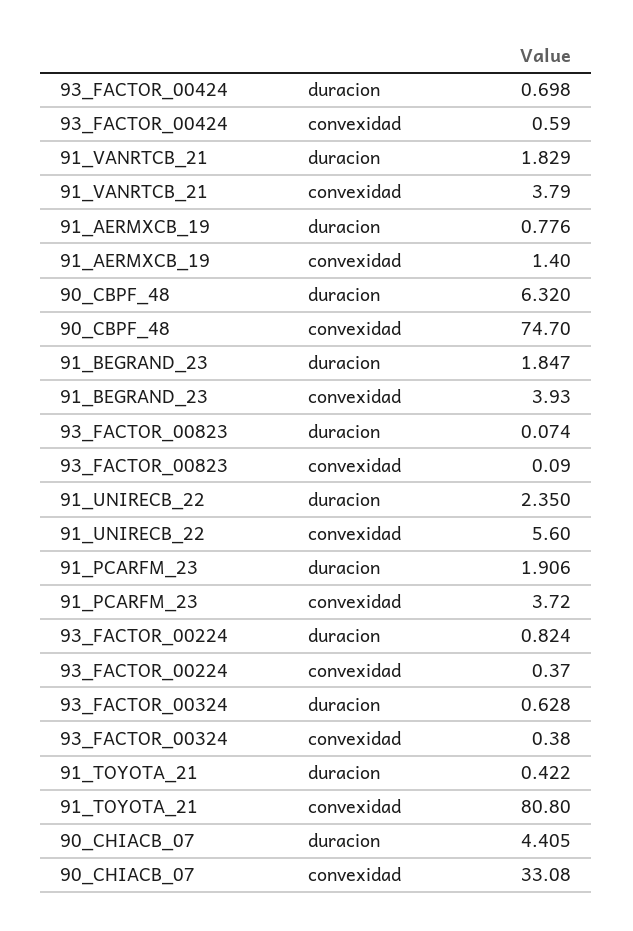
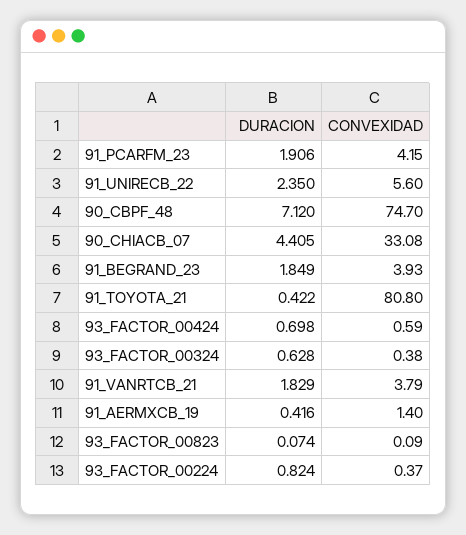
  {
    "93_FACTOR_00424": {
      "duracion": 0.698,
      "convexidad": 0.59
    },
    "91_VANRTCB_21": {
      "duracion": 1.829,
      "convexidad": 3.79
    },
    "91_AERMXCB_19": {
-     "duracion": 0.776,
+     "duracion": 0.416,
      "convexidad": 1.4
    },
    "90_CBPF_48": {
-     "duracion": 6.32,
+     "duracion": 7.12,
      "convexidad": 74.7
    },
    "91_BEGRAND_23": {
-     "duracion": 1.847,
+     "duracion": 1.849,
      "convexidad": 3.93
    },
    "93_FACTOR_00823": {
      "duracion": 0.074,
      "convexidad": 0.09
    },
    "91_UNIRECB_22": {
      "duracion": 2.35,
      "convexidad": 5.6
    },
    "91_PCARFM_23": {
      "duracion": 1.906,
-     "convexidad": 3.72
+     "convexidad": 4.15
    },
    "93_FACTOR_00224": {
      "duracion": 0.824,
      "convexidad": 0.37
    },
    "93_FACTOR_00324": {
      "duracion": 0.628,
      "convexidad": 0.38
    },
    "91_TOYOTA_21": {
      "duracion": 0.422,
      "convexidad": 80.8
    },
    "90_CHIACB_07": {
      "duracion": 4.405,
      "convexidad": 33.08
    }
  }

